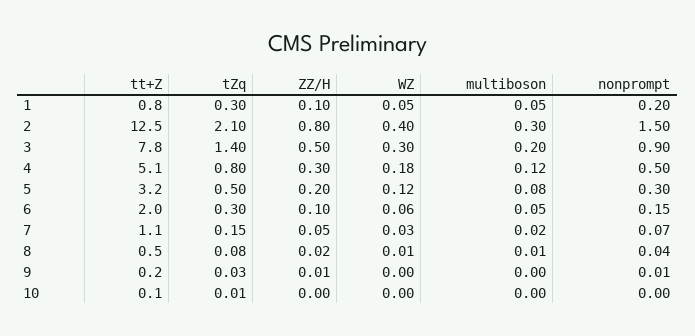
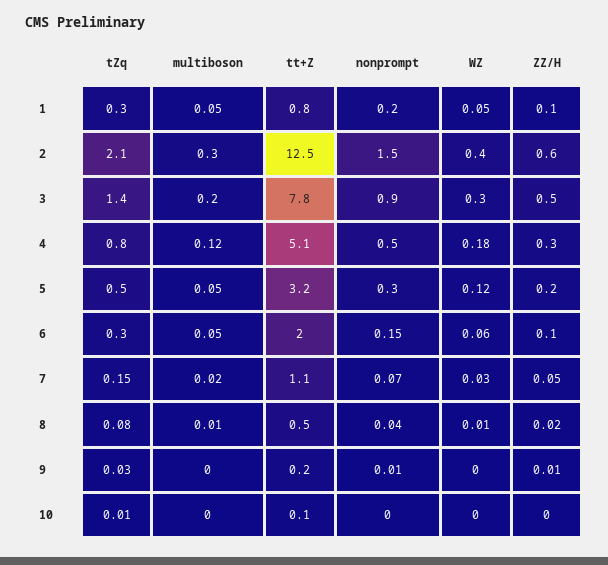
  {
    "tt+Z": {
      "1": 0.8,
      "2": 12.5,
      "3": 7.8,
      "4": 5.1,
      "5": 3.2,
      "6": 2,
      "7": 1.1,
      "8": 0.5,
      "9": 0.2,
      "10": 0.1
    },
    "tZq": {
      "1": 0.3,
      "2": 2.1,
      "3": 1.4,
      "4": 0.8,
      "5": 0.5,
      "6": 0.3,
      "7": 0.15,
      "8": 0.08,
      "9": 0.03,
      "10": 0.01
    },
    "ZZ/H": {
      "1": 0.1,
-     "2": 0.8,
+     "2": 0.6,
      "3": 0.5,
      "4": 0.3,
      "5": 0.2,
      "6": 0.1,
      "7": 0.05,
      "8": 0.02,
      "9": 0.01,
      "10": 0
    },
    "WZ": {
      "1": 0.05,
      "2": 0.4,
      "3": 0.3,
      "4": 0.18,
      "5": 0.12,
      "6": 0.06,
      "7": 0.03,
      "8": 0.01,
      "9": 0,
      "10": 0
    },
    "multiboson": {
      "1": 0.05,
      "2": 0.3,
      "3": 0.2,
      "4": 0.12,
-     "5": 0.08,
+     "5": 0.05,
      "6": 0.05,
      "7": 0.02,
      "8": 0.01,
      "9": 0,
      "10": 0
    },
    "nonprompt": {
      "1": 0.2,
      "2": 1.5,
      "3": 0.9,
      "4": 0.5,
      "5": 0.3,
      "6": 0.15,
      "7": 0.07,
      "8": 0.04,
      "9": 0.01,
      "10": 0
    }
  }

